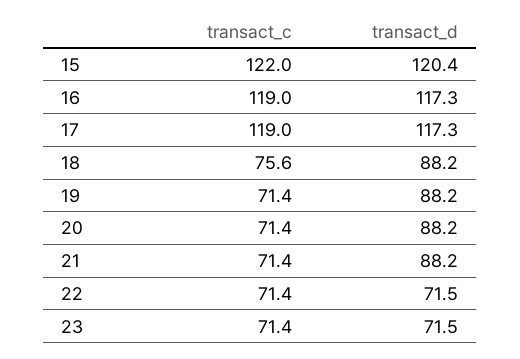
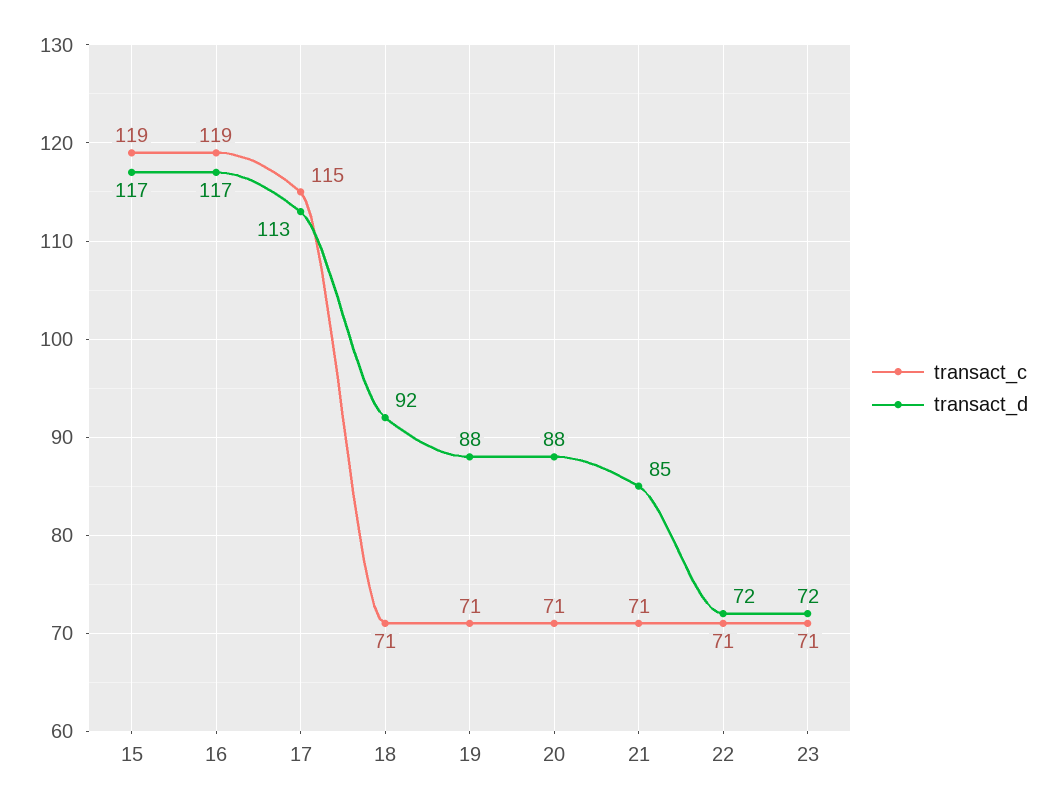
  {
    "transact_c": {
-     "15": 122,
+     "15": 119,
      "16": 119,
-     "17": 119,
+     "17": 115,
-     "18": 75.6,
+     "18": 71,
      "19": 71.4,
      "20": 71.4,
      "21": 71.4,
      "22": 71.4,
      "23": 71.4
    },
    "transact_d": {
-     "15": 120.4,
+     "15": 117,
      "16": 117.3,
-     "17": 117.3,
+     "17": 113,
-     "18": 88.2,
+     "18": 92,
      "19": 88.2,
      "20": 88.2,
-     "21": 88.2,
+     "21": 85,
      "22": 71.5,
      "23": 71.5
    }
  }

